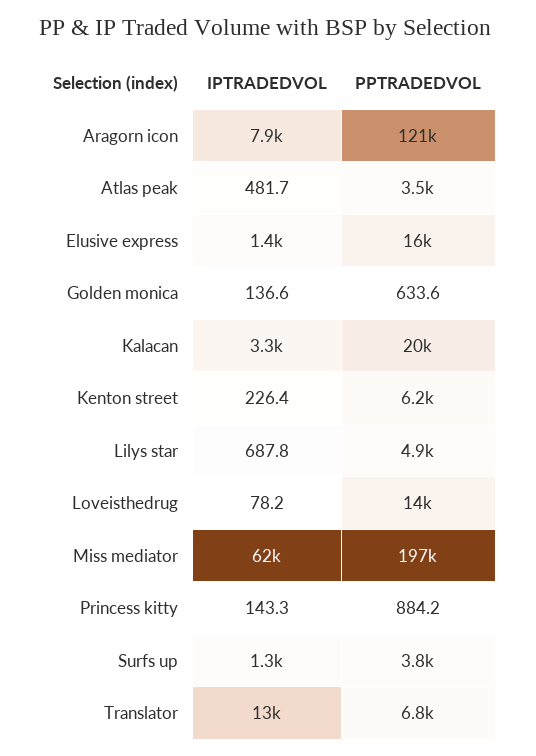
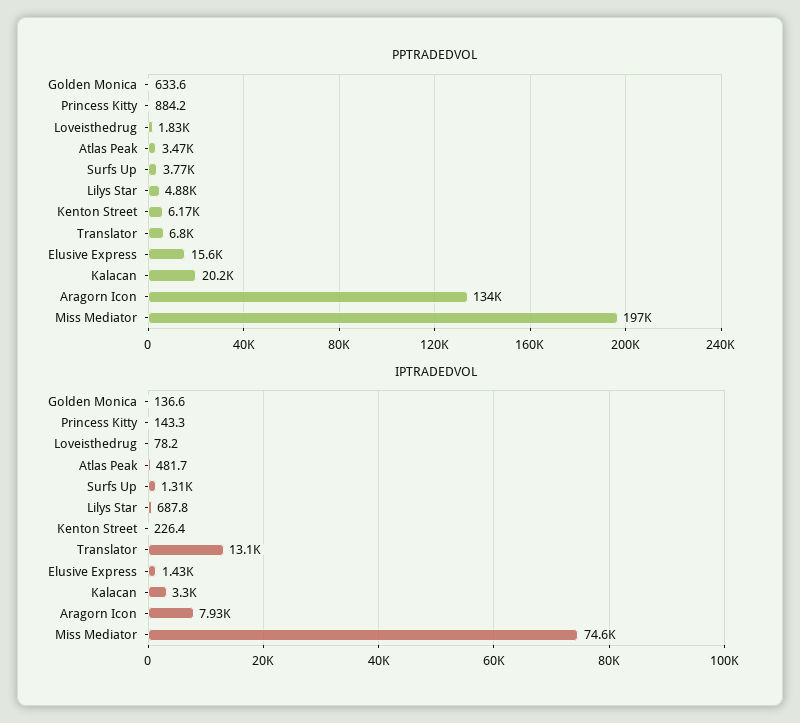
  {
    "IPTRADEDVOL": {
      "Aragorn icon": 7930,
      "Atlas peak": 481.7,
      "Elusive express": 1430,
      "Golden monica": 136.6,
      "Kalacan": 3300,
      "Kenton street": 226.4,
      "Lilys star": 687.8,
      "Loveisthedrug": 78.2,
-     "Miss mediator": 62000,
+     "Miss mediator": 74600,
      "Princess kitty": 143.3,
      "Surfs up": 1310,
      "Translator": 13100
    },
    "PPTRADEDVOL": {
-     "Aragorn icon": 121000,
+     "Aragorn icon": 134000,
      "Atlas peak": 3470,
      "Elusive express": 15600,
      "Golden monica": 633.6,
      "Kalacan": 20200,
      "Kenton street": 6170,
      "Lilys star": 4880,
-     "Loveisthedrug": 14000,
+     "Loveisthedrug": 1830,
      "Miss mediator": 197000,
      "Princess kitty": 884.2,
      "Surfs up": 3770,
      "Translator": 6800
    }
  }

